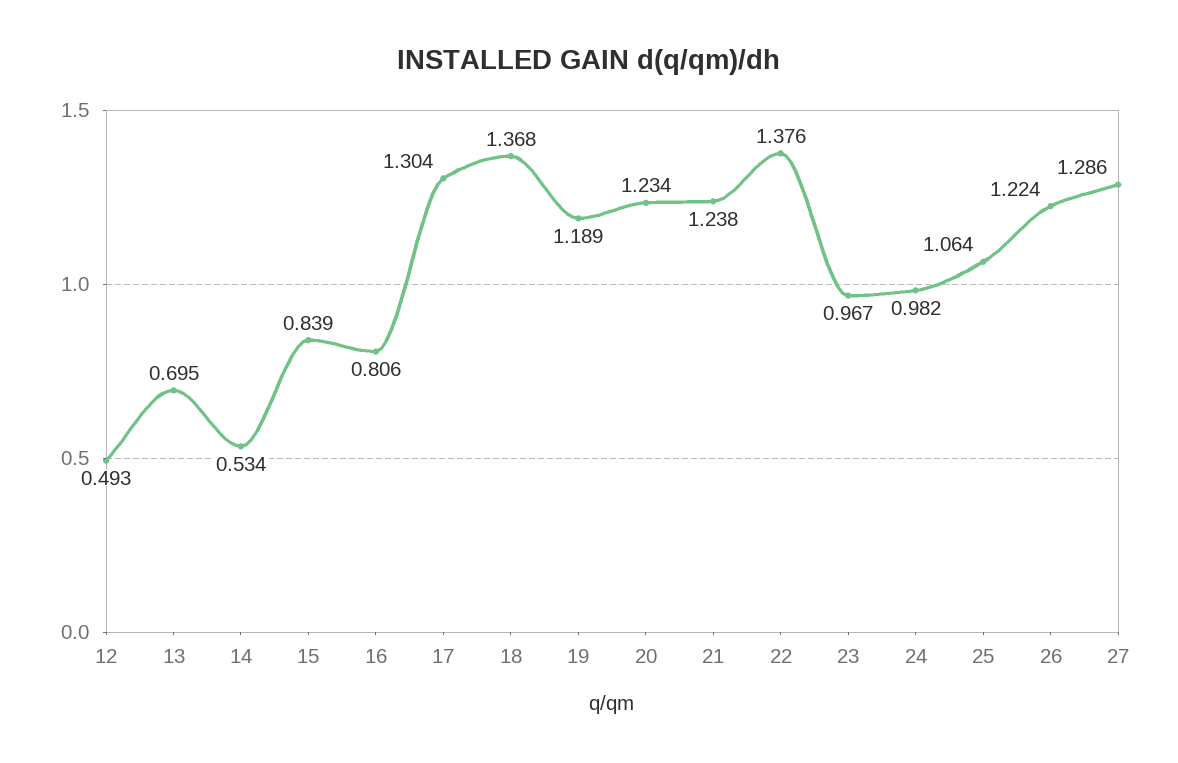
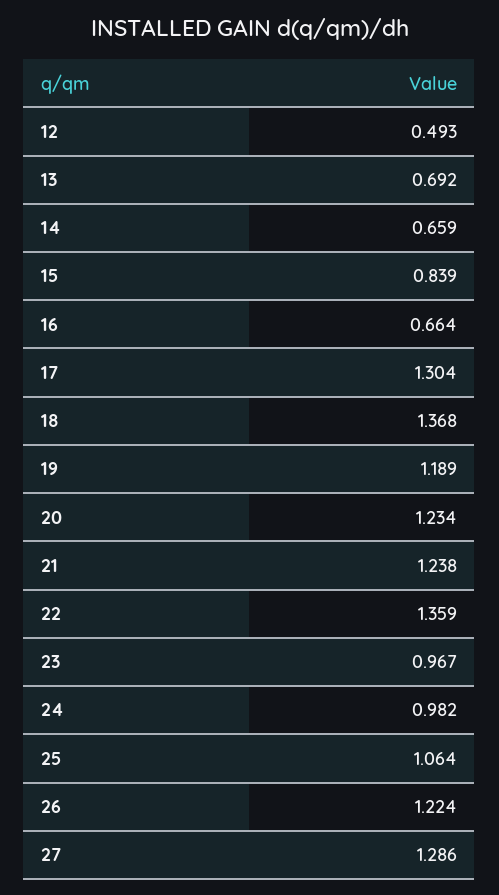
  {
    "12": 0.493,
-   "13": 0.695,
+   "13": 0.692,
-   "14": 0.534,
+   "14": 0.659,
    "15": 0.839,
-   "16": 0.806,
+   "16": 0.664,
    "17": 1.304,
    "18": 1.368,
    "19": 1.189,
    "20": 1.234,
    "21": 1.238,
-   "22": 1.376,
+   "22": 1.359,
    "23": 0.967,
    "24": 0.982,
    "25": 1.064,
    "26": 1.224,
    "27": 1.286
  }

